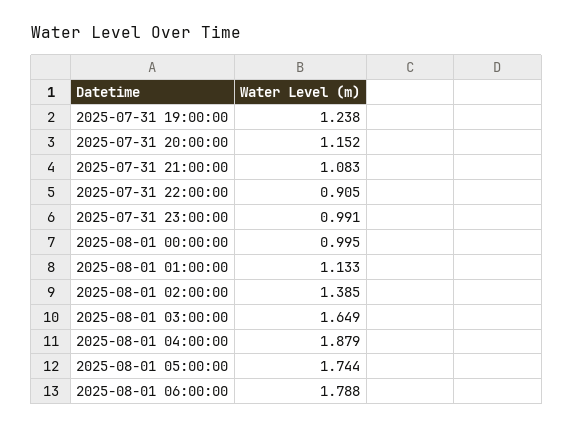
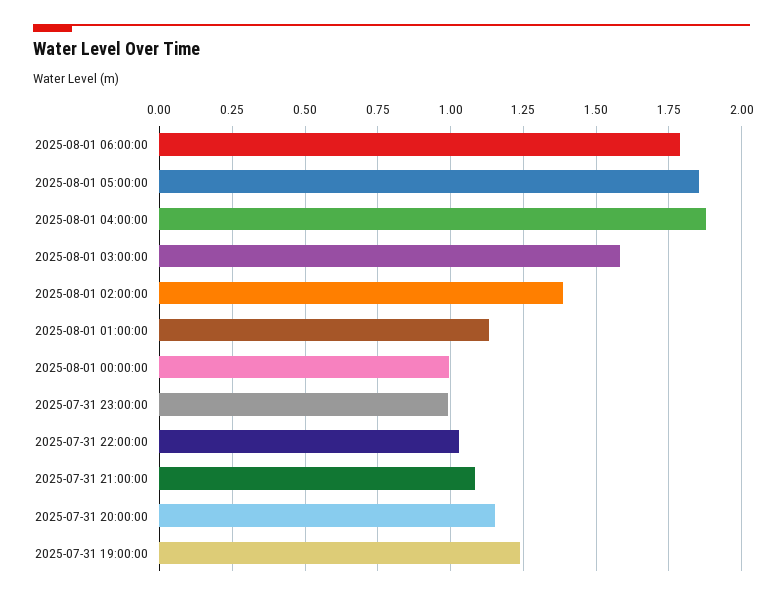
  {
    "2025-07-31 19:00:00": 1.238,
    "2025-07-31 20:00:00": 1.152,
    "2025-07-31 21:00:00": 1.083,
-   "2025-07-31 22:00:00": 0.905,
+   "2025-07-31 22:00:00": 1.025,
    "2025-07-31 23:00:00": 0.991,
    "2025-08-01 00:00:00": 0.995,
    "2025-08-01 01:00:00": 1.133,
    "2025-08-01 02:00:00": 1.385,
-   "2025-08-01 03:00:00": 1.649,
+   "2025-08-01 03:00:00": 1.575,
    "2025-08-01 04:00:00": 1.879,
-   "2025-08-01 05:00:00": 1.744,
+   "2025-08-01 05:00:00": 1.85,
    "2025-08-01 06:00:00": 1.788
  }

